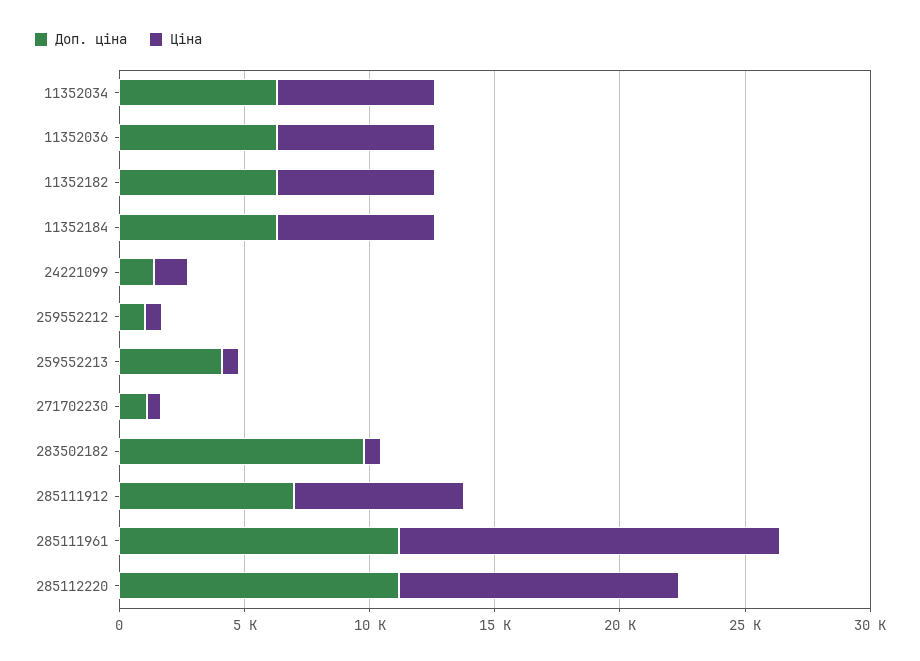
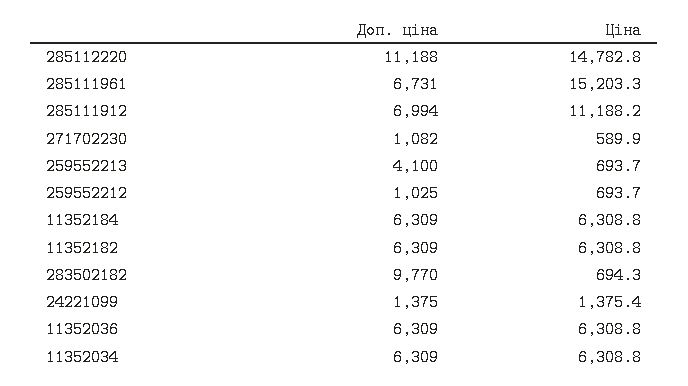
  {
    "Доп. ціна": {
      "11352034": 6309,
      "11352036": 6309,
      "11352182": 6309,
      "11352184": 6309,
      "24221099": 1375,
      "259552212": 1025,
      "259552213": 4100,
      "271702230": 1082,
      "283502182": 9770,
      "285111912": 6994,
-     "285111961": 11000,
+     "285111961": 6731,
      "285112220": 11188
    },
    "Ціна": {
      "11352034": 6308.8,
      "11352036": 6308.8,
      "11352182": 6308.8,
      "11352184": 6308.8,
      "24221099": 1375.4,
      "259552212": 693.7,
      "259552213": 693.7,
      "271702230": 589.9,
      "283502182": 694.3,
-     "285111912": 7000,
+     "285111912": 11188.2,
      "285111961": 15203.3,
-     "285112220": 11000
+     "285112220": 14782.8
    }
  }

